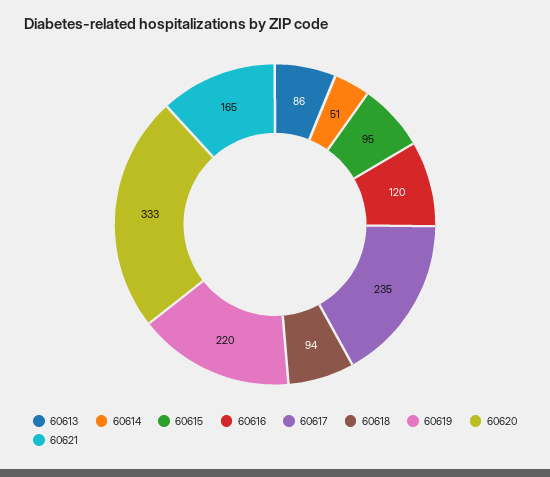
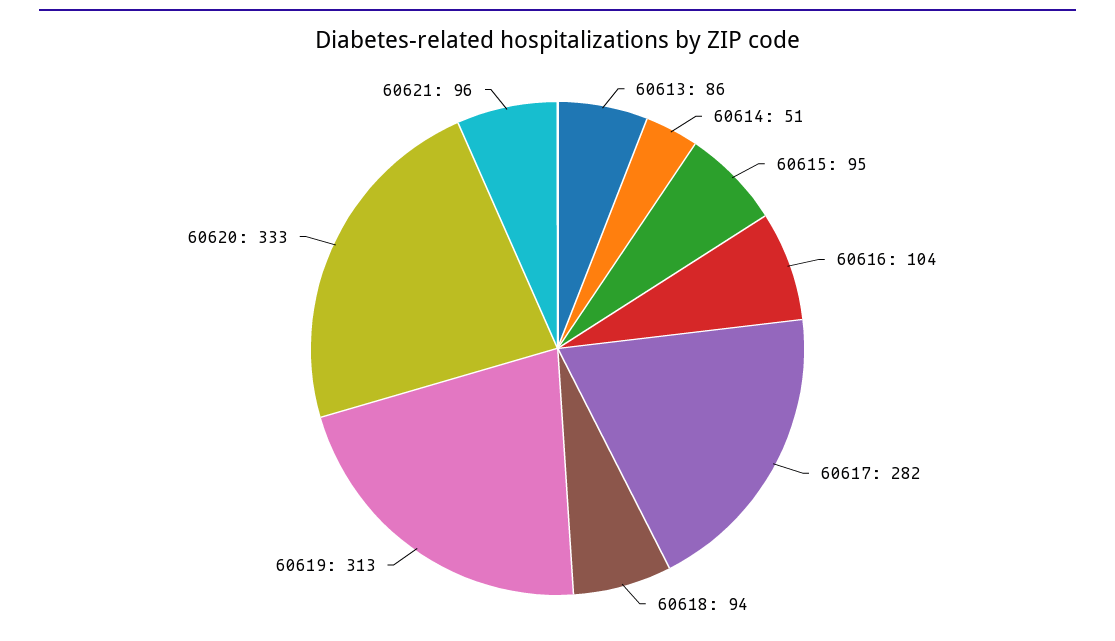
  {
    "60613": 86,
    "60614": 51,
    "60615": 95,
-   "60616": 120,
+   "60616": 104,
-   "60617": 235,
+   "60617": 282,
    "60618": 94,
-   "60619": 220,
+   "60619": 313,
    "60620": 333,
-   "60621": 165
+   "60621": 96
  }

